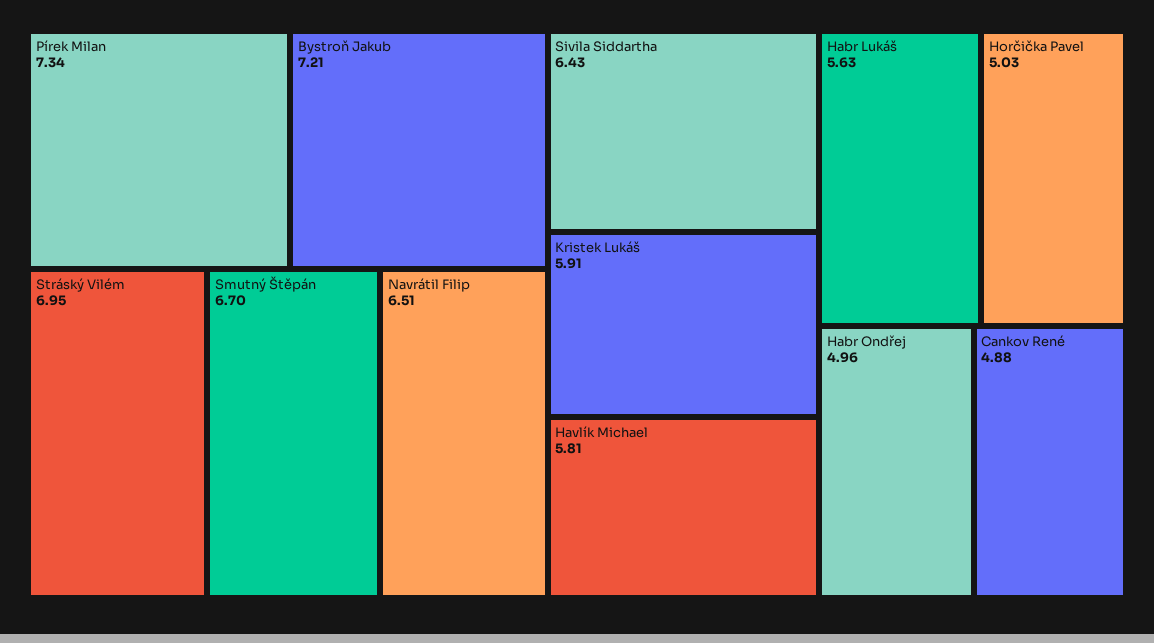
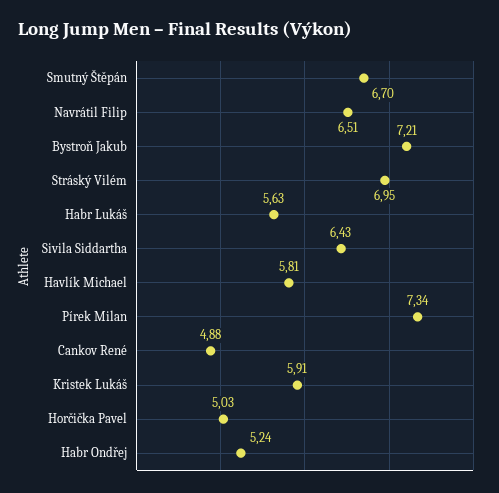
  {
    "Pírek Milan": 7.34,
    "Bystroň Jakub": 7.21,
    "Stráský Vilém": 6.95,
    "Smutný Štěpán": 6.7,
    "Navrátil Filip": 6.51,
    "Sivila Siddartha": 6.43,
    "Kristek Lukáš": 5.91,
    "Havlík Michael": 5.81,
    "Habr Lukáš": 5.63,
    "Horčička Pavel": 5.03,
-   "Habr Ondřej": 4.96,
+   "Habr Ondřej": 5.24,
    "Cankov René": 4.88
  }

